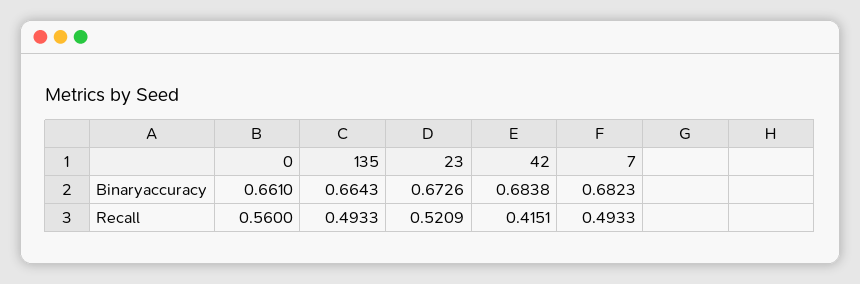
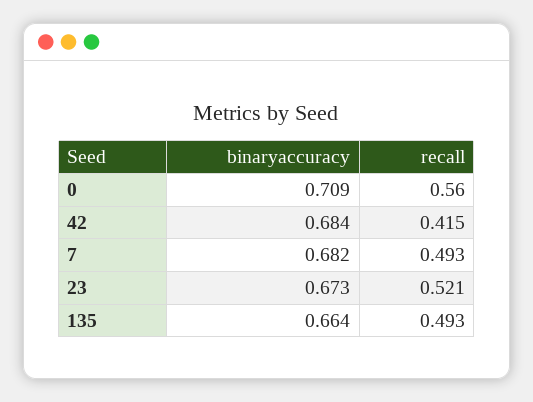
  {
    "0": {
-     "Binaryaccuracy": 0.661,
+     "Binaryaccuracy": 0.709,
      "Recall": 0.56
    },
    "135": {
      "Binaryaccuracy": 0.6643,
      "Recall": 0.4933
    },
    "23": {
      "Binaryaccuracy": 0.6726,
      "Recall": 0.5209
    },
    "42": {
      "Binaryaccuracy": 0.6838,
      "Recall": 0.4151
    },
    "7": {
      "Binaryaccuracy": 0.6823,
      "Recall": 0.4933
    }
  }

